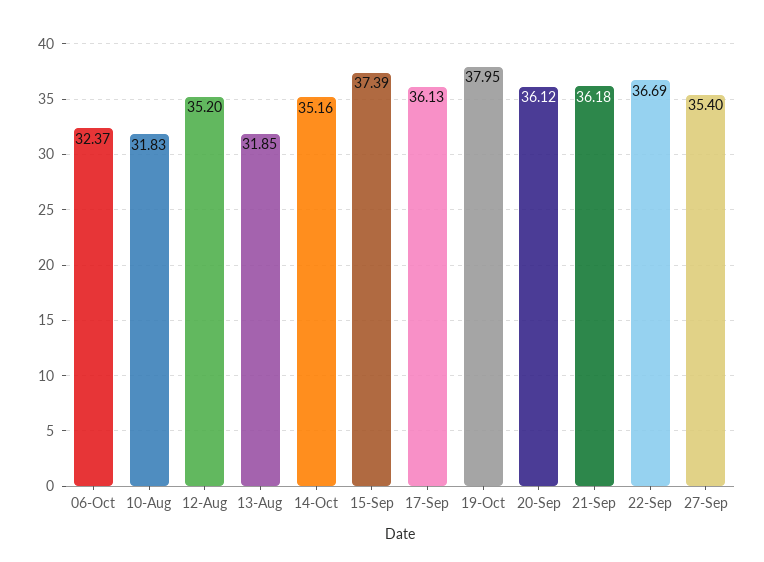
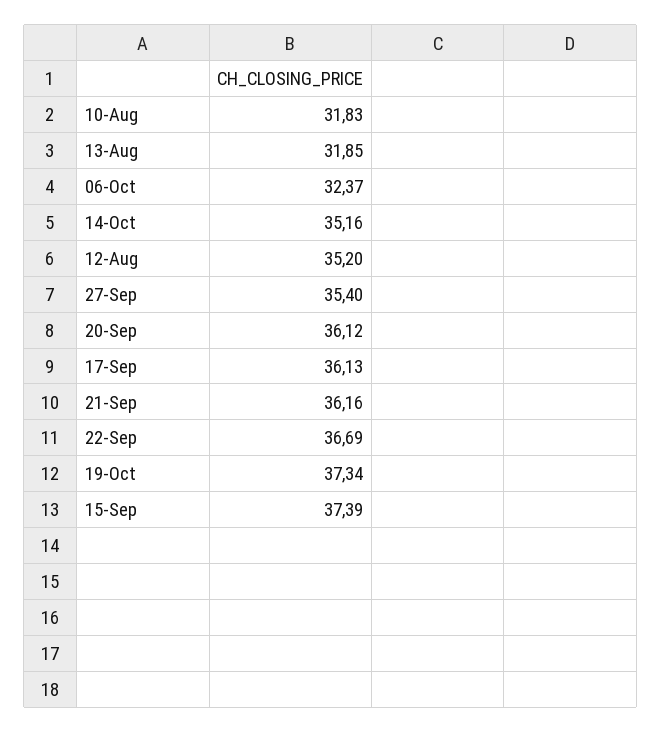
  {
    "06-Oct": 32.37,
    "10-Aug": 31.83,
    "12-Aug": 35.2,
    "13-Aug": 31.85,
    "14-Oct": 35.16,
    "15-Sep": 37.39,
    "17-Sep": 36.13,
-   "19-Oct": 37.95,
+   "19-Oct": 37.34,
    "20-Sep": 36.12,
-   "21-Sep": 36.18,
+   "21-Sep": 36.16,
    "22-Sep": 36.69,
    "27-Sep": 35.4
  }

